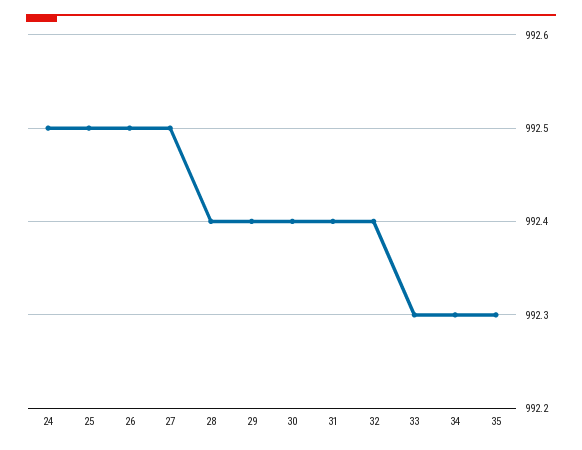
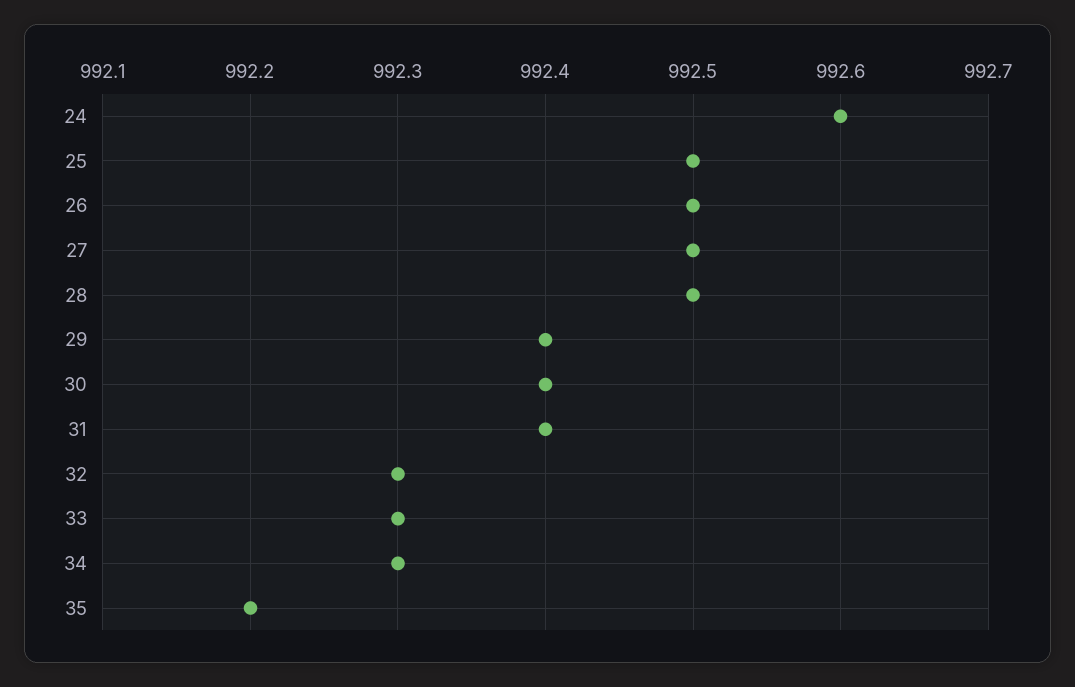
  {
-   "24": 992.5,
+   "24": 992.6,
    "25": 992.5,
    "26": 992.5,
    "27": 992.5,
-   "28": 992.4,
+   "28": 992.5,
    "29": 992.4,
    "30": 992.4,
    "31": 992.4,
-   "32": 992.4,
+   "32": 992.3,
    "33": 992.3,
    "34": 992.3,
-   "35": 992.3
+   "35": 992.2
  }

